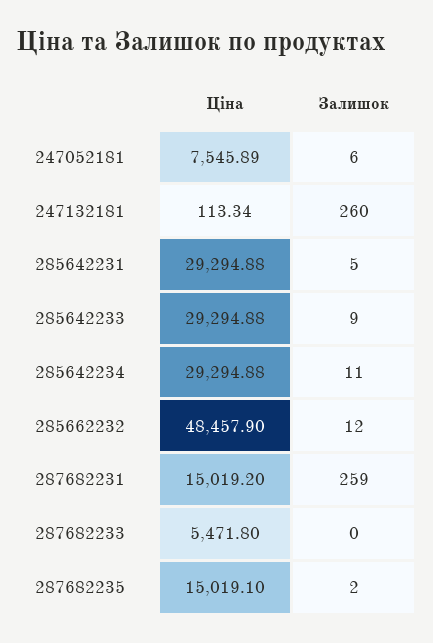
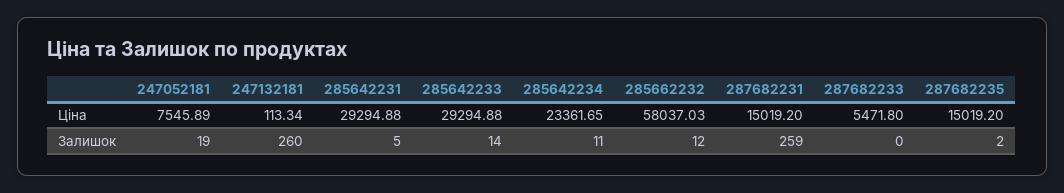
  {
    "Ціна": {
      "247052181": 7545.89,
      "247132181": 113.34,
      "285642231": 29294.88,
      "285642233": 29294.88,
-     "285642234": 29294.88,
+     "285642234": 23361.65,
-     "285662232": 48457.9,
+     "285662232": 58037.03,
      "287682231": 15019.2,
      "287682233": 5471.8,
-     "287682235": 15019.1
+     "287682235": 15019.2
    },
    "Залишок": {
-     "247052181": 6,
+     "247052181": 19,
      "247132181": 260,
      "285642231": 5,
-     "285642233": 9,
+     "285642233": 14,
      "285642234": 11,
      "285662232": 12,
      "287682231": 259,
      "287682233": 0,
      "287682235": 2
    }
  }

